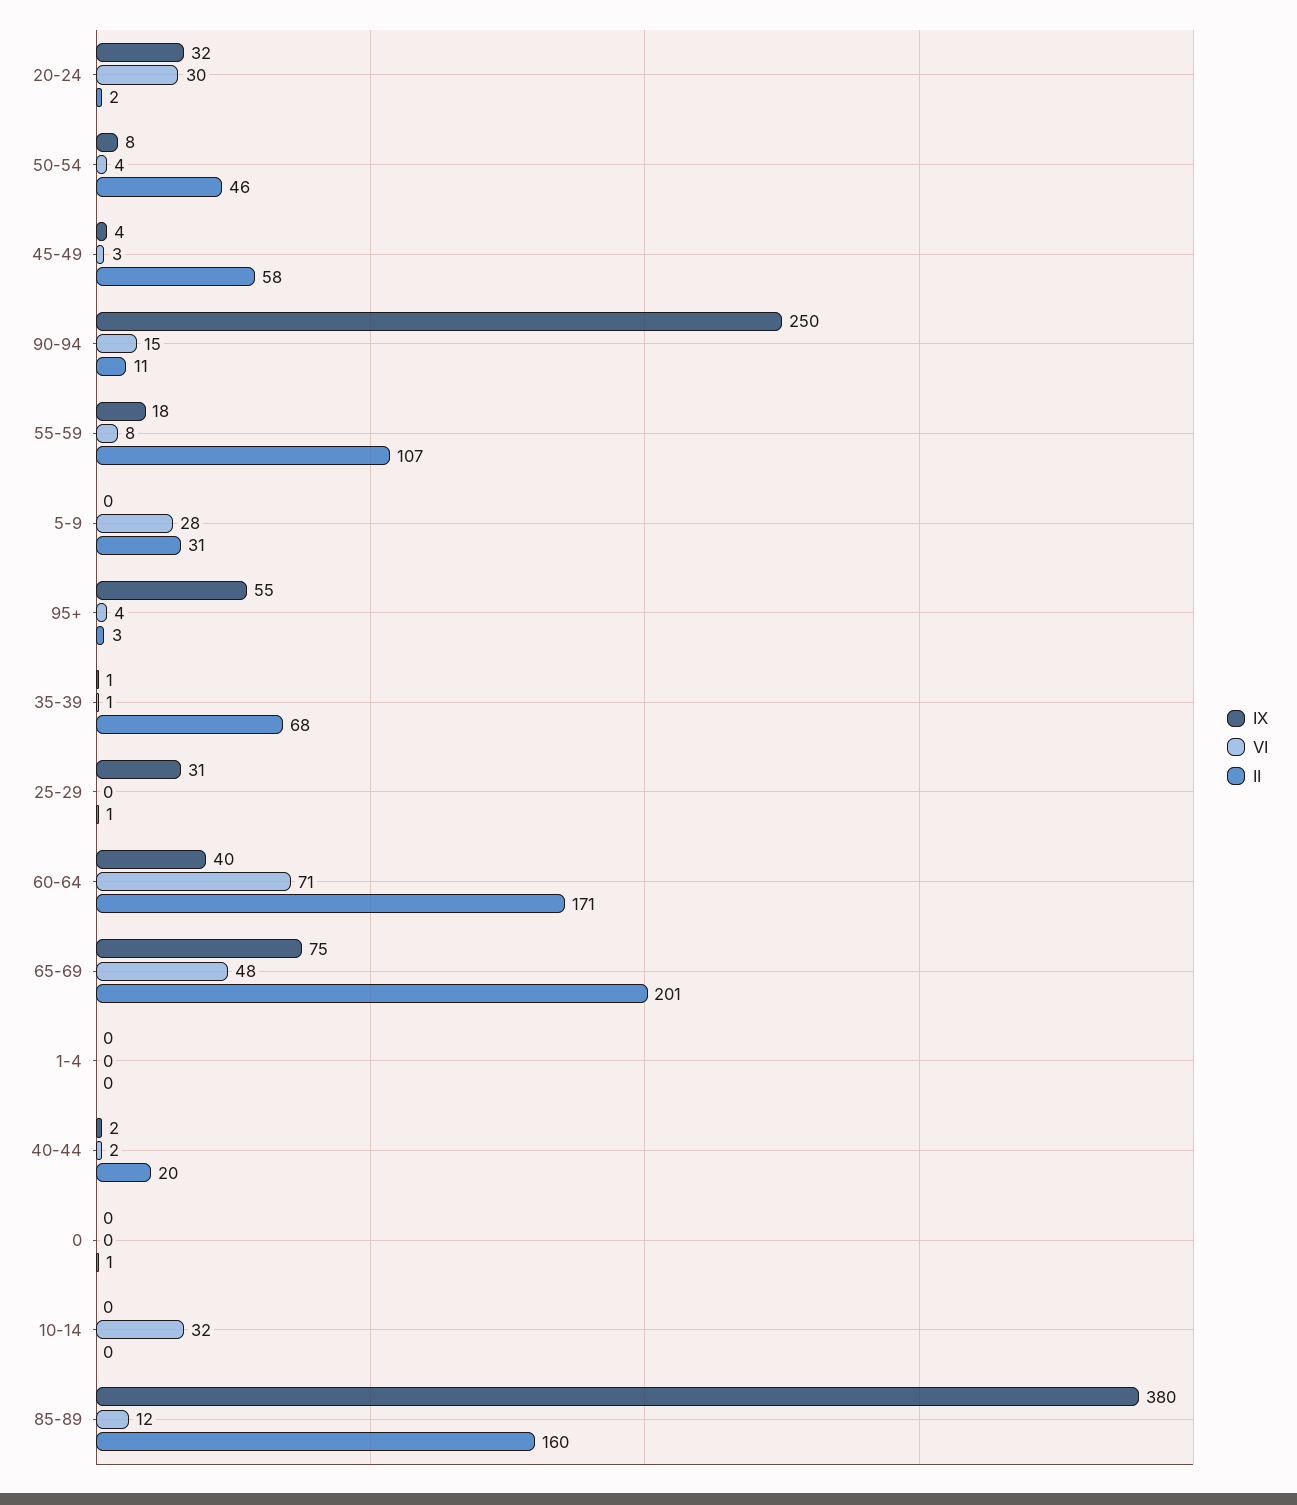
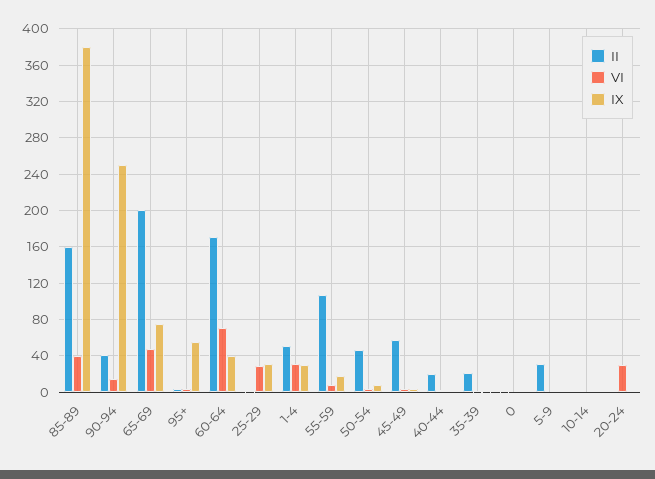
  {
    "IX": {
-     "20-24": 32,
+     "20-24": 0,
      "50-54": 8,
      "45-49": 4,
      "90-94": 250,
      "55-59": 18,
      "5-9": 0,
      "95+": 55,
      "35-39": 1,
      "25-29": 31,
      "60-64": 40,
      "65-69": 75,
-     "1-4": 0,
+     "1-4": 30,
      "40-44": 2,
      "0": 0,
      "10-14": 0,
      "85-89": 380
    },
    "VI": {
      "20-24": 30,
      "50-54": 4,
      "45-49": 3,
      "90-94": 15,
      "55-59": 8,
-     "5-9": 28,
+     "5-9": 0,
      "95+": 4,
      "35-39": 1,
-     "25-29": 0,
+     "25-29": 30,
      "60-64": 71,
      "65-69": 48,
-     "1-4": 0,
+     "1-4": 30,
      "40-44": 2,
      "0": 0,
-     "10-14": 32,
+     "10-14": 0,
-     "85-89": 12
+     "85-89": 40
    },
    "II": {
      "20-24": 2,
      "50-54": 46,
      "45-49": 58,
-     "90-94": 11,
+     "90-94": 40,
      "55-59": 107,
      "5-9": 31,
      "95+": 3,
-     "35-39": 68,
+     "35-39": 20,
      "25-29": 1,
      "60-64": 171,
      "65-69": 201,
-     "1-4": 0,
+     "1-4": 50,
      "40-44": 20,
      "0": 1,
      "10-14": 0,
      "85-89": 160
    }
  }

